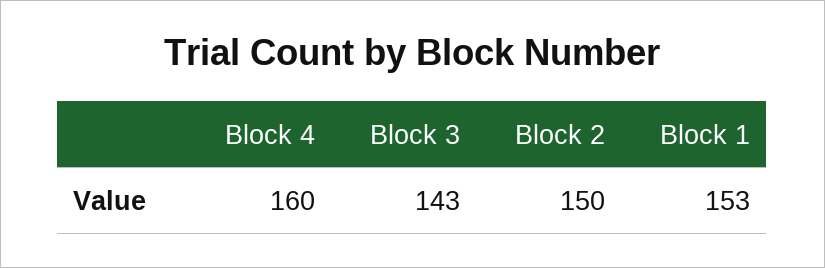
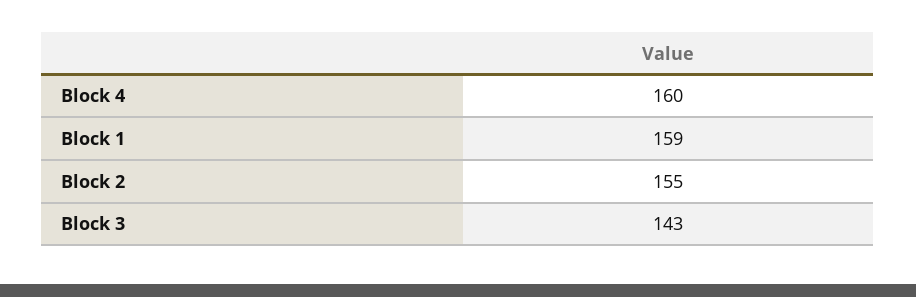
  {
    "Block 4": 160,
    "Block 3": 143,
-   "Block 2": 150,
+   "Block 2": 155,
-   "Block 1": 153
+   "Block 1": 159
  }

